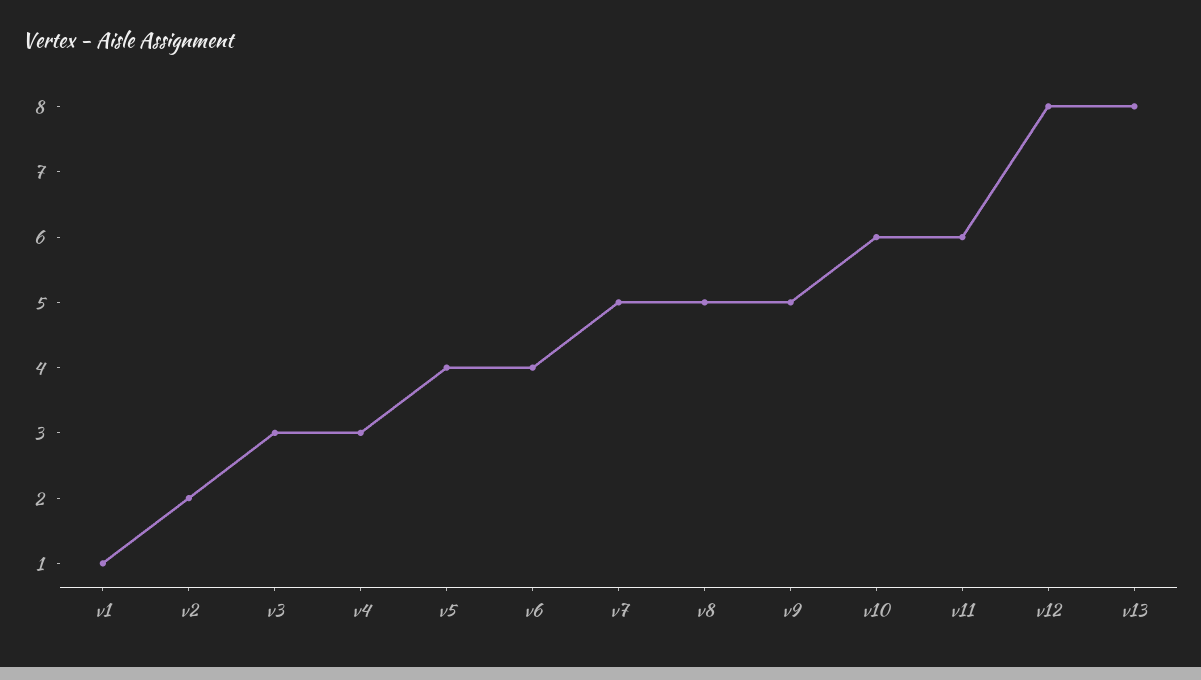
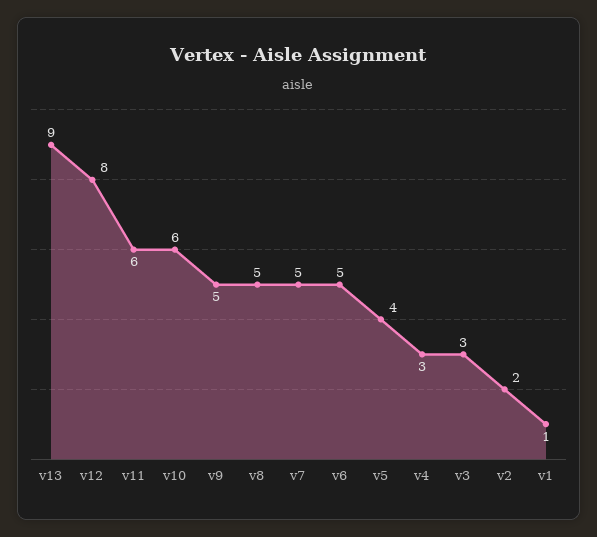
  {
    "v1": 1,
    "v2": 2,
    "v3": 3,
    "v4": 3,
    "v5": 4,
-   "v6": 4,
+   "v6": 5,
    "v7": 5,
    "v8": 5,
    "v9": 5,
    "v10": 6,
    "v11": 6,
    "v12": 8,
-   "v13": 8
+   "v13": 9
  }

